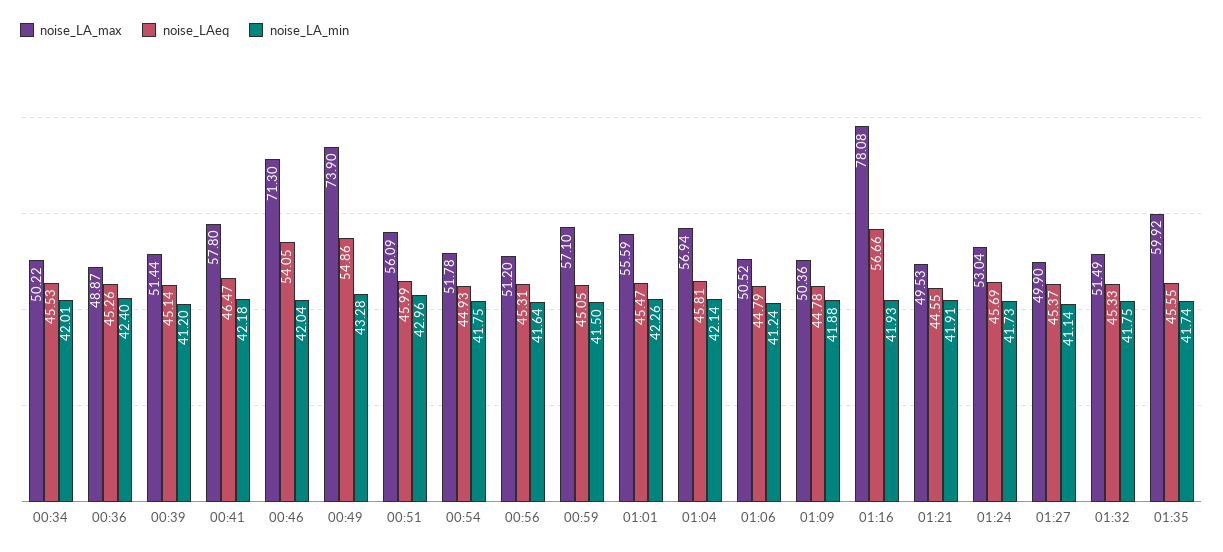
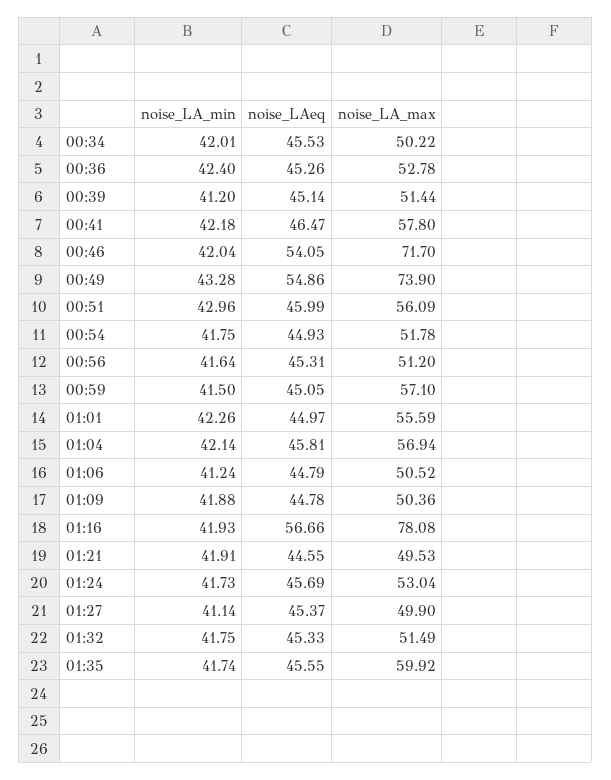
  {
    "noise_LA_max": {
      "00:34": 50.22,
-     "00:36": 48.87,
+     "00:36": 52.78,
      "00:39": 51.44,
      "00:41": 57.8,
-     "00:46": 71.3,
+     "00:46": 71.7,
      "00:49": 73.9,
      "00:51": 56.09,
      "00:54": 51.78,
      "00:56": 51.2,
      "00:59": 57.1,
      "01:01": 55.59,
      "01:04": 56.94,
      "01:06": 50.52,
      "01:09": 50.36,
      "01:16": 78.08,
      "01:21": 49.53,
      "01:24": 53.04,
      "01:27": 49.9,
      "01:32": 51.49,
      "01:35": 59.92
    },
    "noise_LAeq": {
      "00:34": 45.53,
      "00:36": 45.26,
      "00:39": 45.14,
      "00:41": 46.47,
      "00:46": 54.05,
      "00:49": 54.86,
      "00:51": 45.99,
      "00:54": 44.93,
      "00:56": 45.31,
      "00:59": 45.05,
-     "01:01": 45.47,
+     "01:01": 44.97,
      "01:04": 45.81,
      "01:06": 44.79,
      "01:09": 44.78,
      "01:16": 56.66,
      "01:21": 44.55,
      "01:24": 45.69,
      "01:27": 45.37,
      "01:32": 45.33,
      "01:35": 45.55
    },
    "noise_LA_min": {
      "00:34": 42.01,
      "00:36": 42.4,
      "00:39": 41.2,
      "00:41": 42.18,
      "00:46": 42.04,
      "00:49": 43.28,
      "00:51": 42.96,
      "00:54": 41.75,
      "00:56": 41.64,
      "00:59": 41.5,
      "01:01": 42.26,
      "01:04": 42.14,
      "01:06": 41.24,
      "01:09": 41.88,
      "01:16": 41.93,
      "01:21": 41.91,
      "01:24": 41.73,
      "01:27": 41.14,
      "01:32": 41.75,
      "01:35": 41.74
    }
  }

